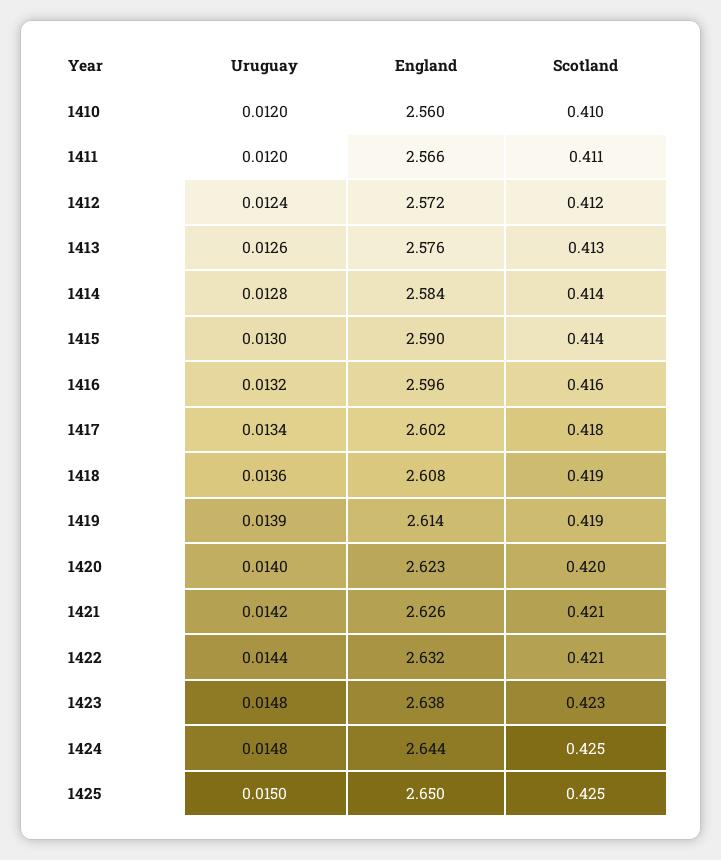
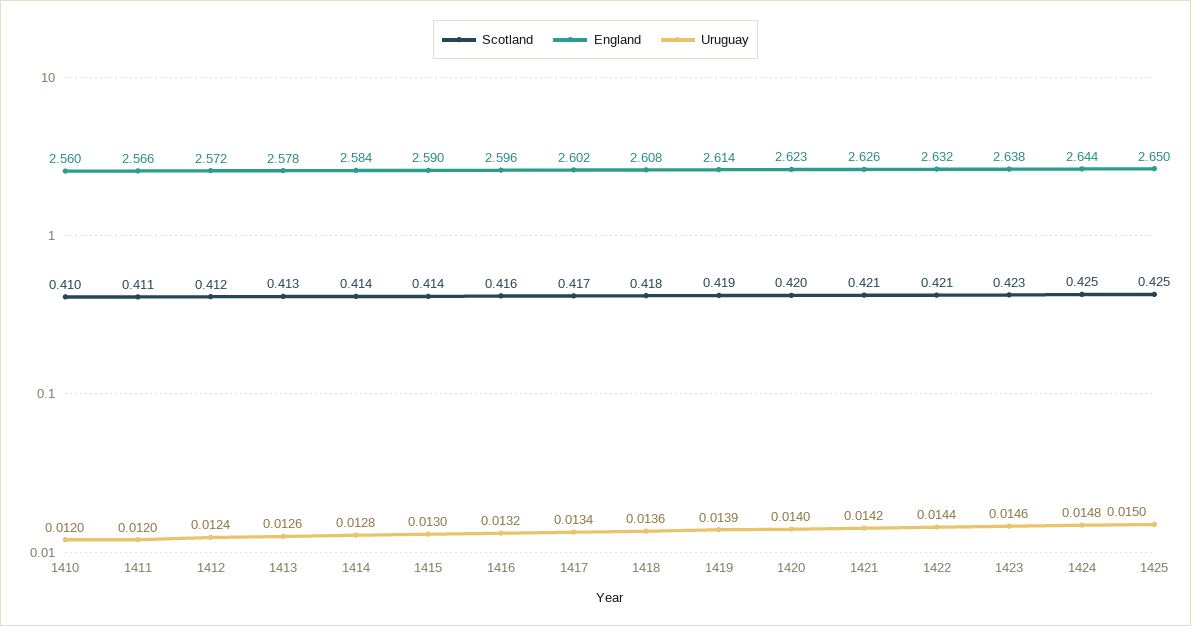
  {
    "Uruguay": {
      "1410": 0.012,
      "1411": 0.012,
      "1412": 0.0124,
      "1413": 0.0126,
      "1414": 0.0128,
      "1415": 0.013,
      "1416": 0.0132,
      "1417": 0.0134,
      "1418": 0.0136,
      "1419": 0.0139,
      "1420": 0.014,
      "1421": 0.0142,
      "1422": 0.0144,
-     "1423": 0.0148,
+     "1423": 0.0146,
      "1424": 0.0148,
      "1425": 0.015
    },
    "England": {
      "1410": 2.56,
      "1411": 2.566,
      "1412": 2.572,
-     "1413": 2.576,
+     "1413": 2.578,
      "1414": 2.584,
      "1415": 2.59,
      "1416": 2.596,
      "1417": 2.602,
      "1418": 2.608,
      "1419": 2.614,
      "1420": 2.623,
      "1421": 2.626,
      "1422": 2.632,
      "1423": 2.638,
      "1424": 2.644,
      "1425": 2.65
    },
    "Scotland": {
      "1410": 0.41,
      "1411": 0.411,
      "1412": 0.412,
      "1413": 0.413,
      "1414": 0.414,
      "1415": 0.414,
      "1416": 0.416,
-     "1417": 0.418,
+     "1417": 0.417,
-     "1418": 0.419,
+     "1418": 0.418,
      "1419": 0.419,
      "1420": 0.42,
      "1421": 0.421,
      "1422": 0.421,
      "1423": 0.423,
      "1424": 0.425,
      "1425": 0.425
    }
  }

